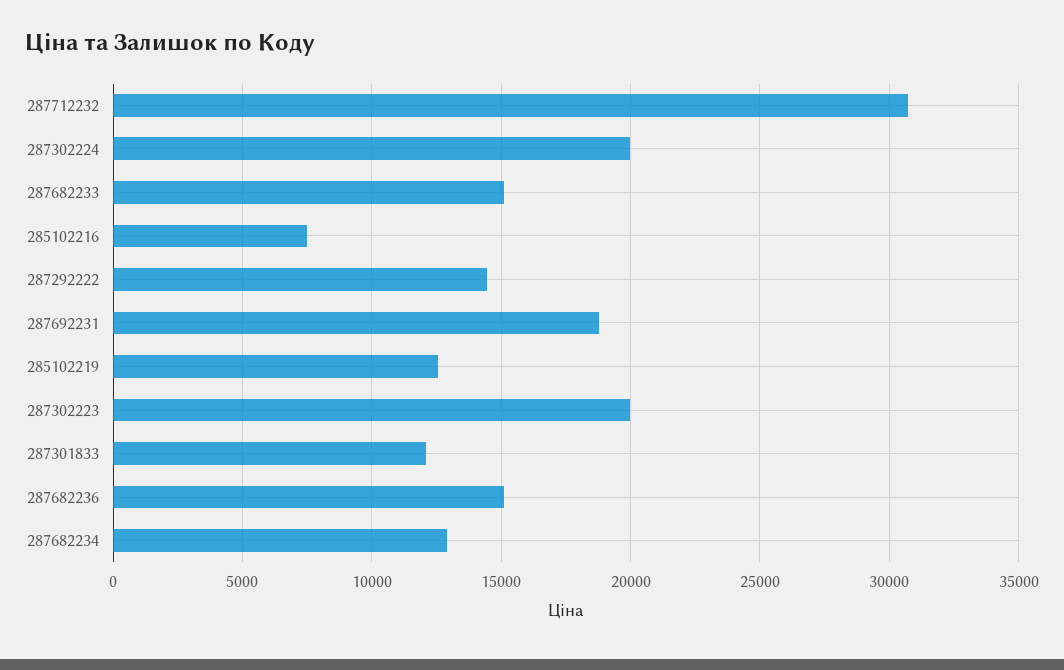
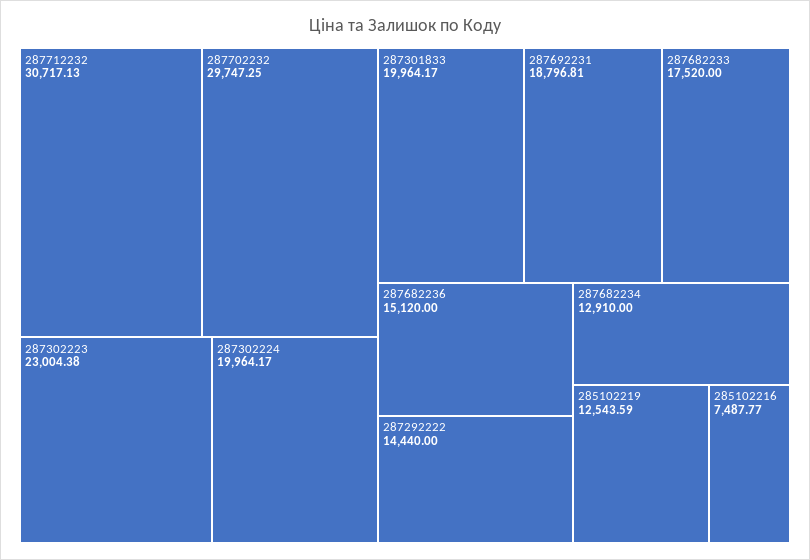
  {
    "287712232": 30717.13,
    "287302224": 19964.17,
-   "287682233": 15000,
+   "287682233": 17520,
    "285102216": 7487.77,
    "287292222": 14440,
    "287692231": 18796.81,
    "285102219": 12543.59,
-   "287302223": 20000,
+   "287302223": 23004.38,
-   "287301833": 12000,
+   "287301833": 19964.17,
    "287682236": 15120,
-   "287682234": 12910
+   "287682234": 12910,
+   "287702232": 29747.25
  }

